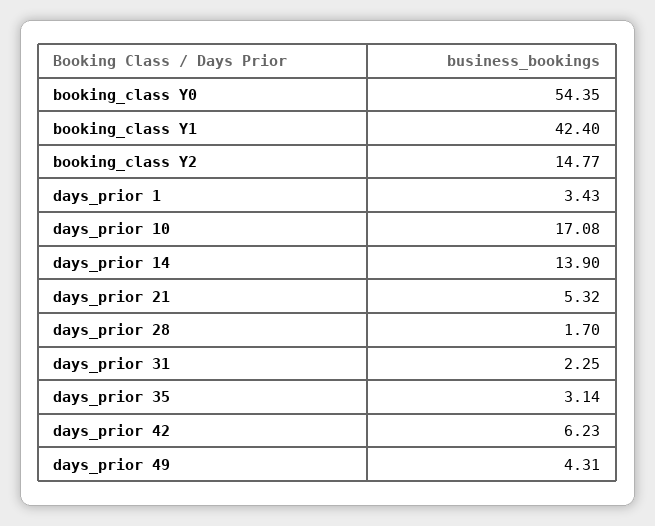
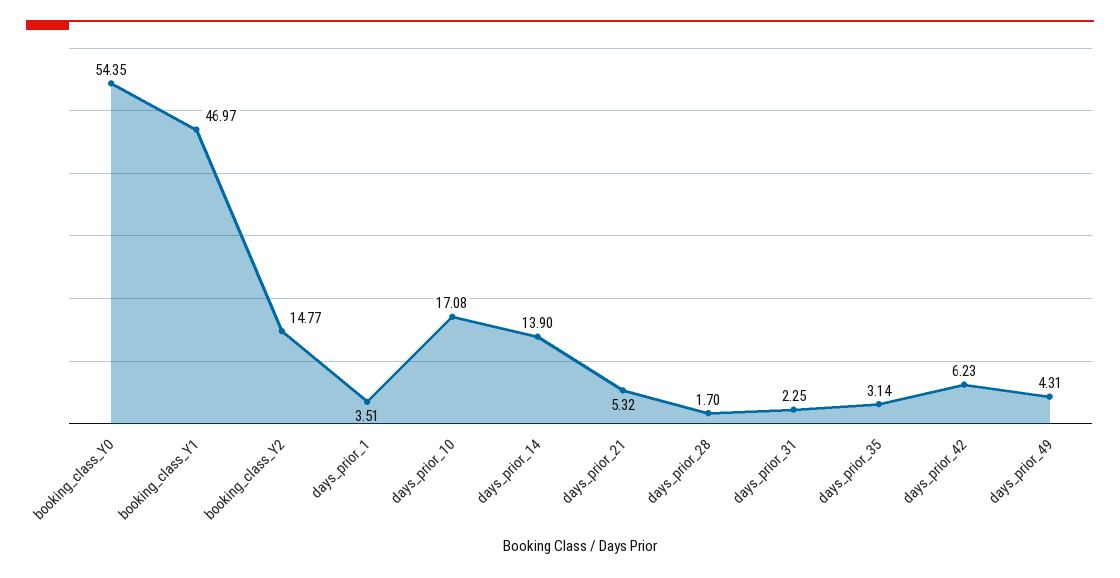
  {
    "booking_class Y0": 54.35,
-   "booking_class Y1": 42.4,
+   "booking_class Y1": 46.97,
    "booking_class Y2": 14.77,
-   "days_prior 1": 3.43,
+   "days_prior 1": 3.51,
    "days_prior 10": 17.08,
    "days_prior 14": 13.9,
    "days_prior 21": 5.32,
    "days_prior 28": 1.7,
    "days_prior 31": 2.25,
    "days_prior 35": 3.14,
    "days_prior 42": 6.23,
    "days_prior 49": 4.31
  }

